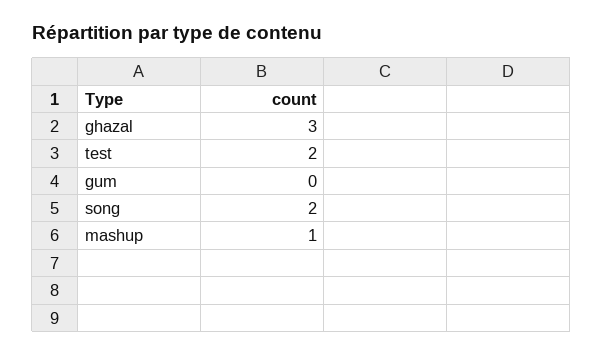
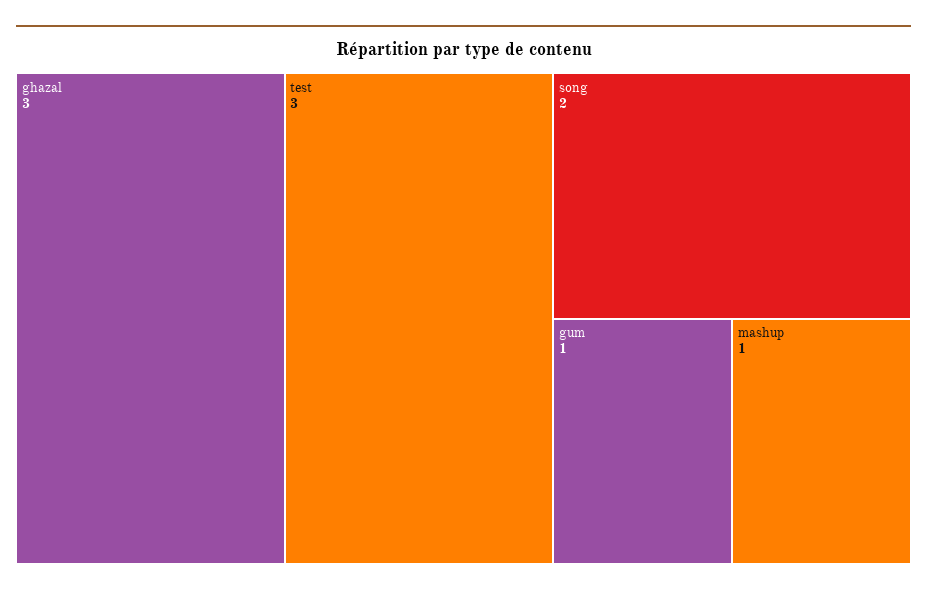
  {
    "ghazal": 3,
-   "test": 2,
+   "test": 3,
-   "gum": 0,
+   "gum": 1,
    "song": 2,
    "mashup": 1
  }

